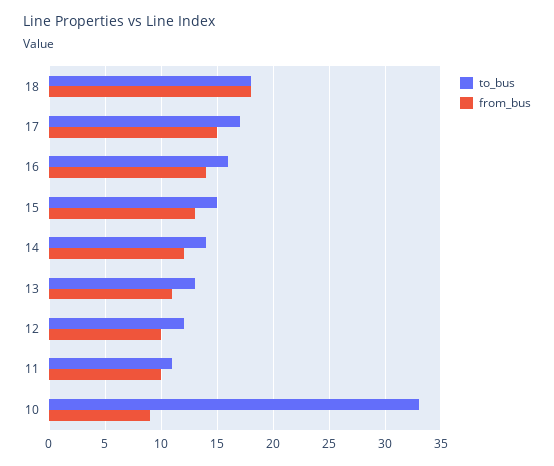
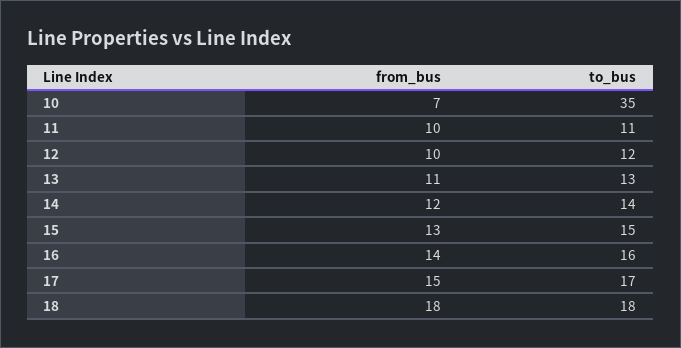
  {
    "to_bus": {
      "18": 18,
      "17": 17,
      "16": 16,
      "15": 15,
      "14": 14,
      "13": 13,
      "12": 12,
      "11": 11,
-     "10": 33
+     "10": 35
    },
    "from_bus": {
      "18": 18,
      "17": 15,
      "16": 14,
      "15": 13,
      "14": 12,
      "13": 11,
      "12": 10,
      "11": 10,
-     "10": 9
+     "10": 7
    }
  }

